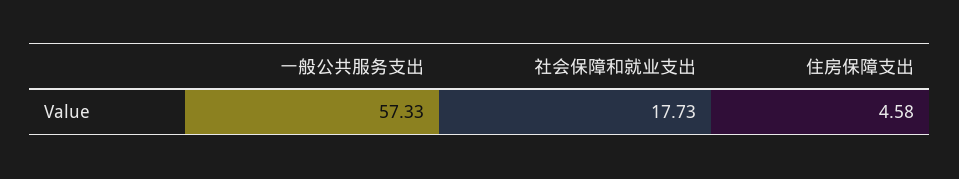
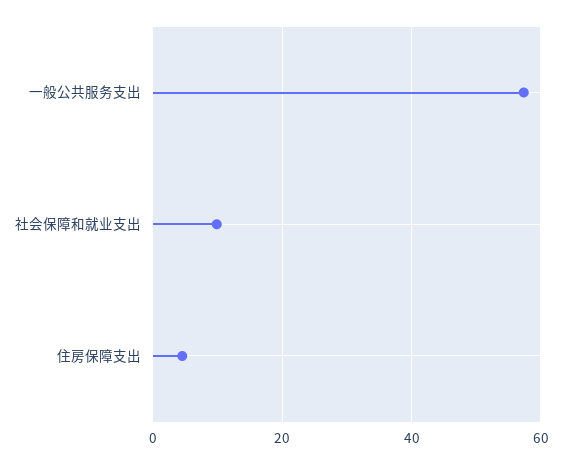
  {
    "一般公共服务支出": 57.33,
-   "社会保障和就业支出": 17.73,
+   "社会保障和就业支出": 10,
    "住房保障支出": 4.58
  }

